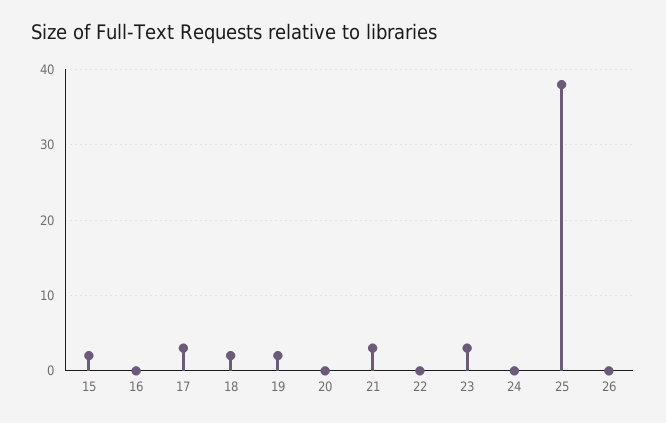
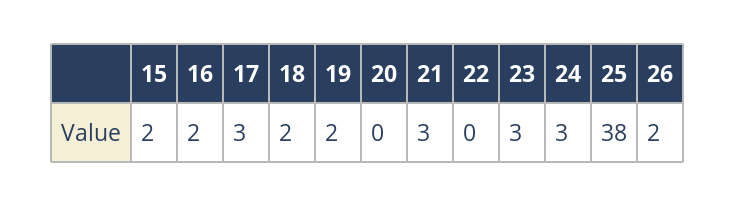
  {
    "15": 2,
-   "16": 0,
+   "16": 2,
    "17": 3,
    "18": 2,
    "19": 2,
    "20": 0,
    "21": 3,
    "22": 0,
    "23": 3,
-   "24": 0,
+   "24": 3,
    "25": 38,
-   "26": 0
+   "26": 2
  }

